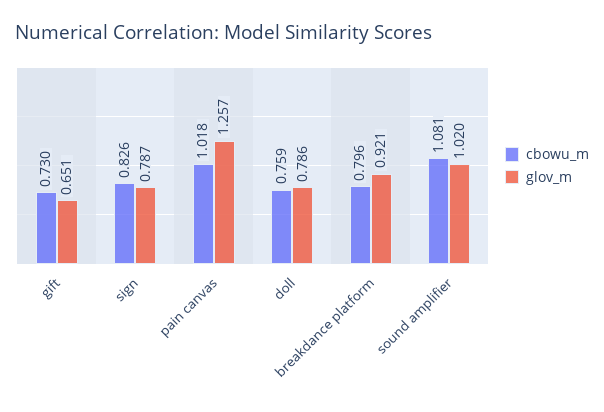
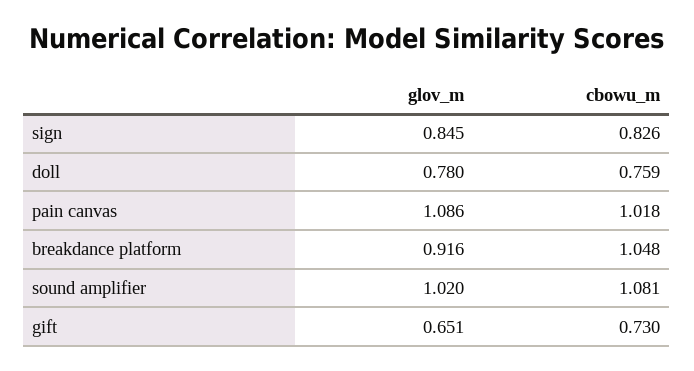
  {
    "cbowu_m": {
      "gift": 0.73,
      "sign": 0.826,
      "pain canvas": 1.018,
      "doll": 0.759,
-     "breakdance platform": 0.796,
+     "breakdance platform": 1.048,
      "sound amplifier": 1.081
    },
    "glov_m": {
      "gift": 0.651,
-     "sign": 0.787,
+     "sign": 0.845,
-     "pain canvas": 1.257,
+     "pain canvas": 1.086,
-     "doll": 0.786,
+     "doll": 0.78,
-     "breakdance platform": 0.921,
+     "breakdance platform": 0.916,
      "sound amplifier": 1.02
    }
  }

